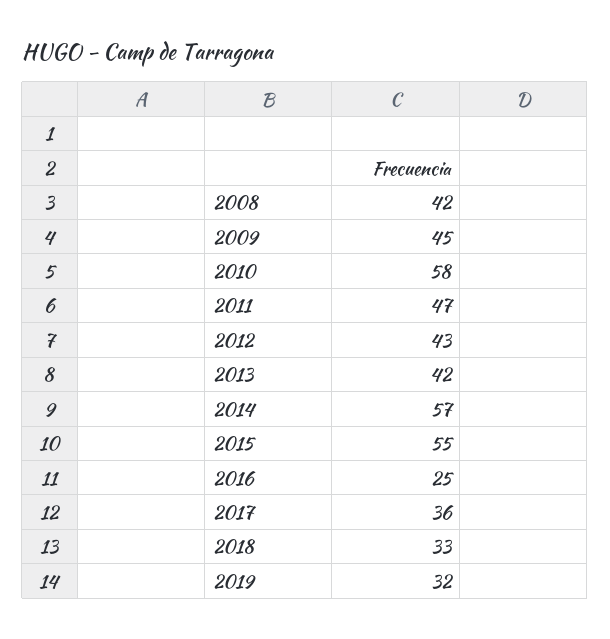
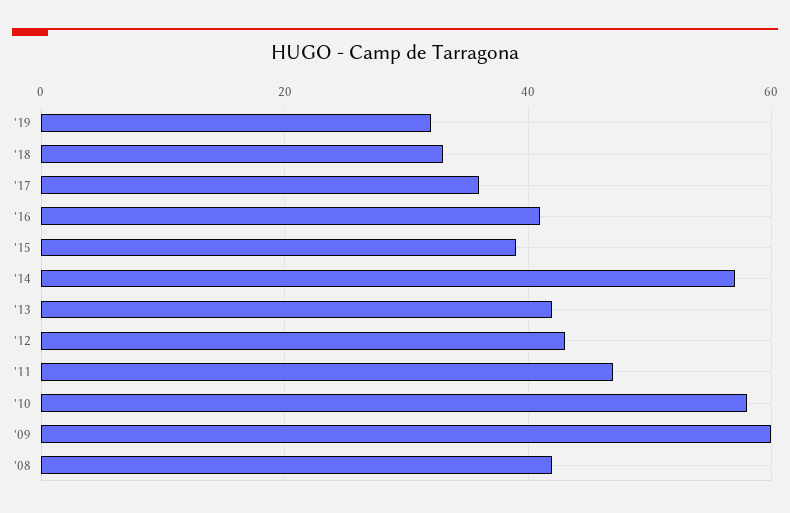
  {
    "2008": 42,
-   "2009": 45,
+   "2009": 60,
    "2010": 58,
    "2011": 47,
    "2012": 43,
    "2013": 42,
    "2014": 57,
-   "2015": 55,
+   "2015": 40,
-   "2016": 25,
+   "2016": 40,
    "2017": 36,
    "2018": 33,
    "2019": 32
  }

